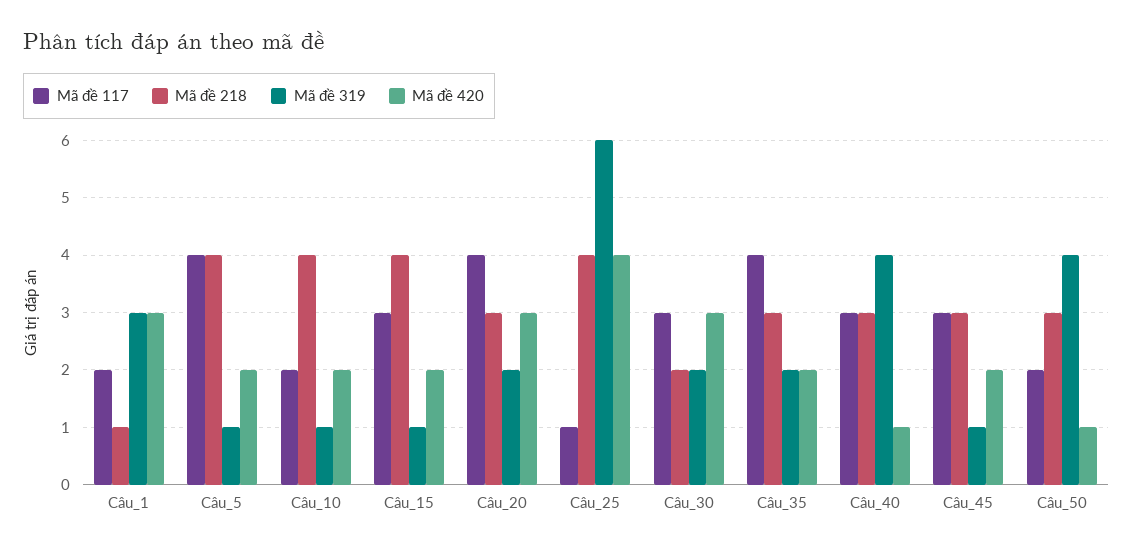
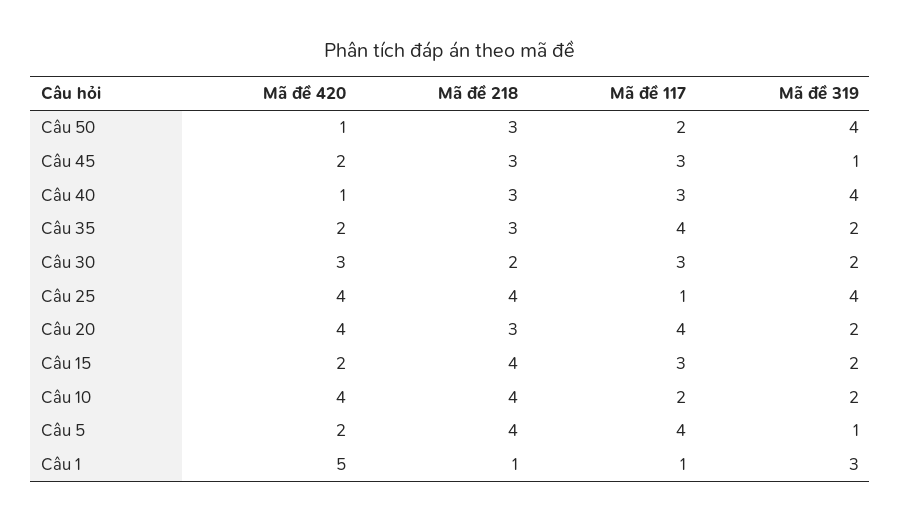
  {
    "Mã đề 117": {
-     "Câu_1": 2,
+     "Câu_1": 1,
      "Câu_5": 4,
      "Câu_10": 2,
      "Câu_15": 3,
      "Câu_20": 4,
      "Câu_25": 1,
      "Câu_30": 3,
      "Câu_35": 4,
      "Câu_40": 3,
      "Câu_45": 3,
      "Câu_50": 2
    },
    "Mã đề 218": {
      "Câu_1": 1,
      "Câu_5": 4,
      "Câu_10": 4,
      "Câu_15": 4,
      "Câu_20": 3,
      "Câu_25": 4,
      "Câu_30": 2,
      "Câu_35": 3,
      "Câu_40": 3,
      "Câu_45": 3,
      "Câu_50": 3
    },
    "Mã đề 319": {
      "Câu_1": 3,
      "Câu_5": 1,
-     "Câu_10": 1,
+     "Câu_10": 2,
-     "Câu_15": 1,
+     "Câu_15": 2,
      "Câu_20": 2,
-     "Câu_25": 6,
+     "Câu_25": 4,
      "Câu_30": 2,
      "Câu_35": 2,
      "Câu_40": 4,
      "Câu_45": 1,
      "Câu_50": 4
    },
    "Mã đề 420": {
-     "Câu_1": 3,
+     "Câu_1": 5,
      "Câu_5": 2,
-     "Câu_10": 2,
+     "Câu_10": 4,
      "Câu_15": 2,
-     "Câu_20": 3,
+     "Câu_20": 4,
      "Câu_25": 4,
      "Câu_30": 3,
      "Câu_35": 2,
      "Câu_40": 1,
      "Câu_45": 2,
      "Câu_50": 1
    }
  }

